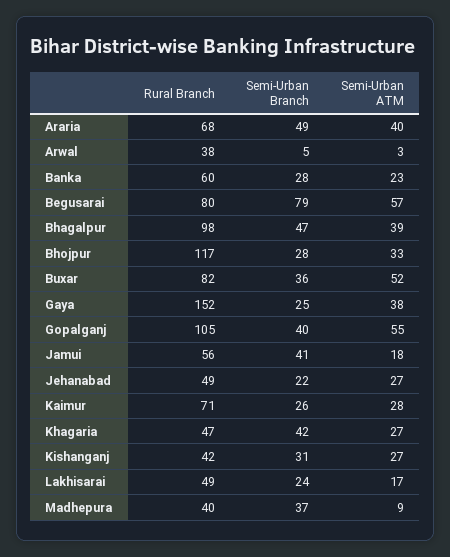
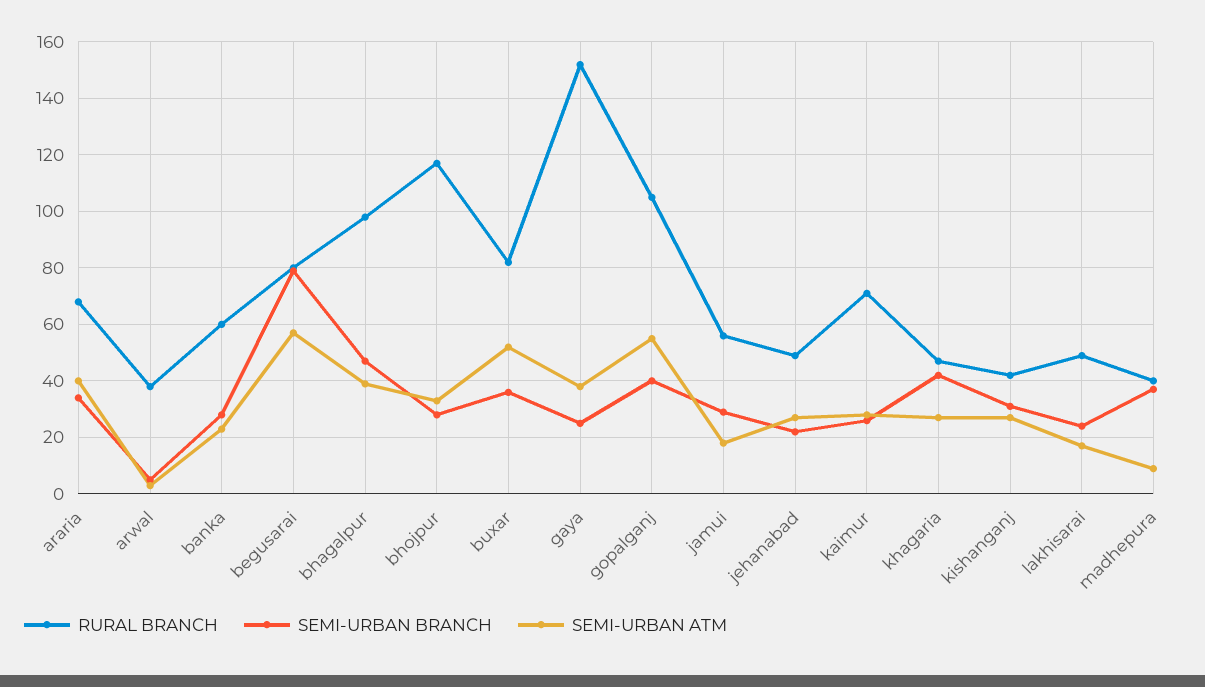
  {
    "Rural Branch": {
      "Araria": 68,
      "Arwal": 38,
      "Banka": 60,
      "Begusarai": 80,
      "Bhagalpur": 98,
      "Bhojpur": 117,
      "Buxar": 82,
      "Gaya": 152,
      "Gopalganj": 105,
      "Jamui": 56,
      "Jehanabad": 49,
      "Kaimur": 71,
      "Khagaria": 47,
      "Kishanganj": 42,
      "Lakhisarai": 49,
      "Madhepura": 40
    },
    "Semi-Urban Branch": {
-     "Araria": 49,
+     "Araria": 35,
      "Arwal": 5,
      "Banka": 28,
      "Begusarai": 79,
      "Bhagalpur": 47,
      "Bhojpur": 28,
      "Buxar": 36,
      "Gaya": 25,
      "Gopalganj": 40,
-     "Jamui": 41,
+     "Jamui": 30,
      "Jehanabad": 22,
      "Kaimur": 26,
      "Khagaria": 42,
      "Kishanganj": 31,
      "Lakhisarai": 24,
      "Madhepura": 37
    },
    "Semi-Urban ATM": {
      "Araria": 40,
      "Arwal": 3,
      "Banka": 23,
      "Begusarai": 57,
      "Bhagalpur": 39,
      "Bhojpur": 33,
      "Buxar": 52,
      "Gaya": 38,
      "Gopalganj": 55,
      "Jamui": 18,
      "Jehanabad": 27,
      "Kaimur": 28,
      "Khagaria": 27,
      "Kishanganj": 27,
      "Lakhisarai": 17,
      "Madhepura": 9
    }
  }

